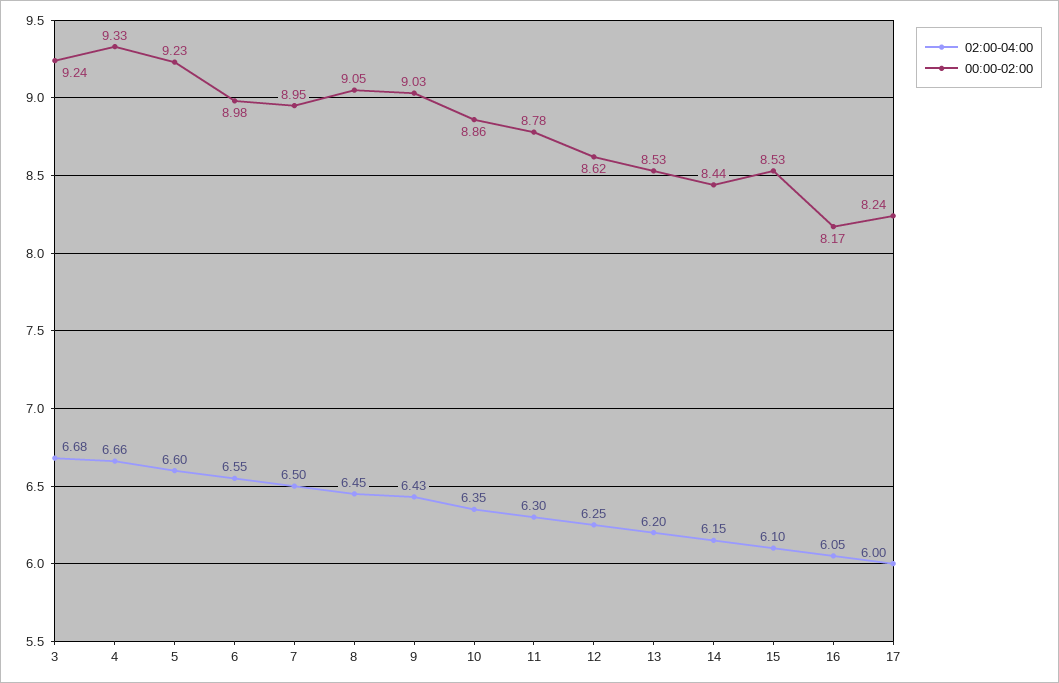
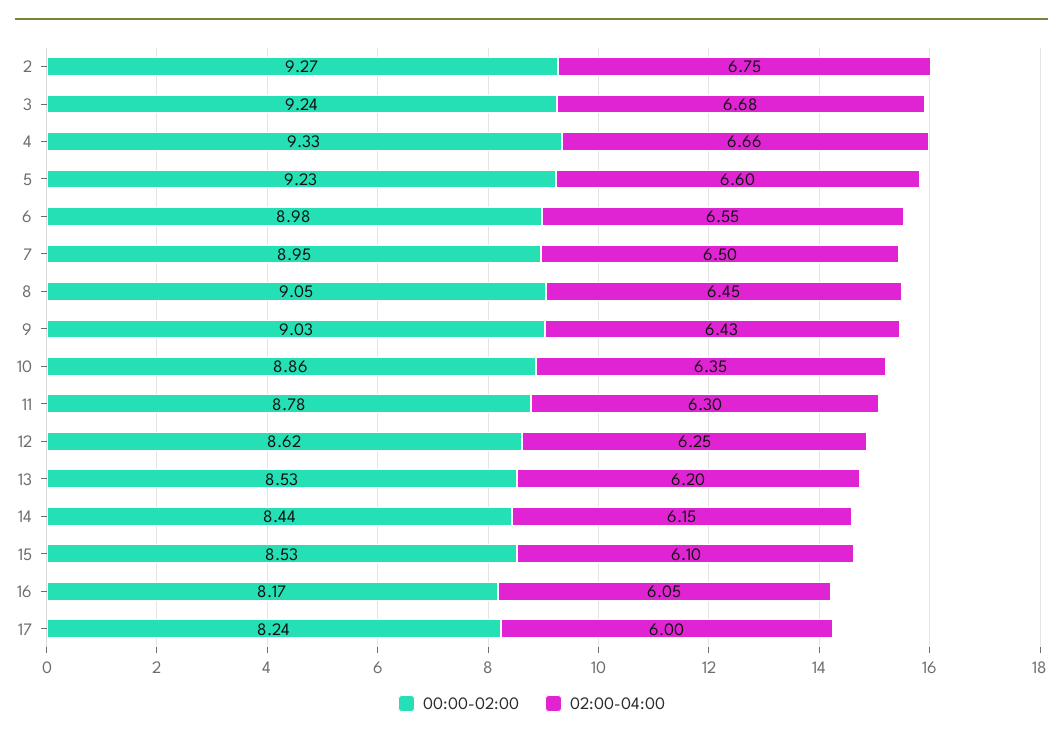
  {
    "02:00-04:00": {
      "3": 6.68,
      "4": 6.66,
      "5": 6.6,
      "6": 6.55,
      "7": 6.5,
      "8": 6.45,
      "9": 6.43,
      "10": 6.35,
      "11": 6.3,
      "12": 6.25,
      "13": 6.2,
      "14": 6.15,
      "15": 6.1,
      "16": 6.05,
-     "17": 6
+     "17": 6,
+     "2": 6.75
    },
    "00:00-02:00": {
      "3": 9.24,
      "4": 9.33,
      "5": 9.23,
      "6": 8.98,
      "7": 8.95,
      "8": 9.05,
      "9": 9.03,
      "10": 8.86,
      "11": 8.78,
      "12": 8.62,
      "13": 8.53,
      "14": 8.44,
      "15": 8.53,
      "16": 8.17,
-     "17": 8.24
+     "17": 8.24,
+     "2": 9.27
    }
  }

